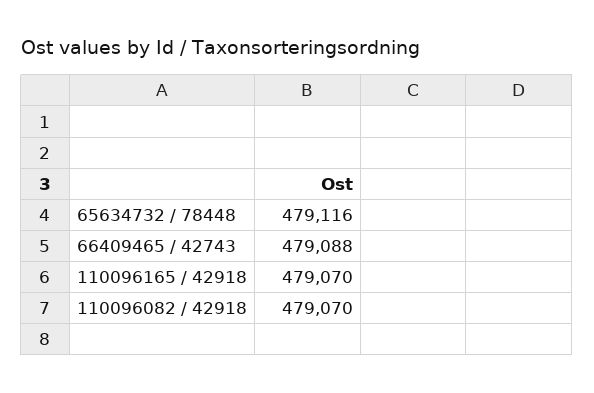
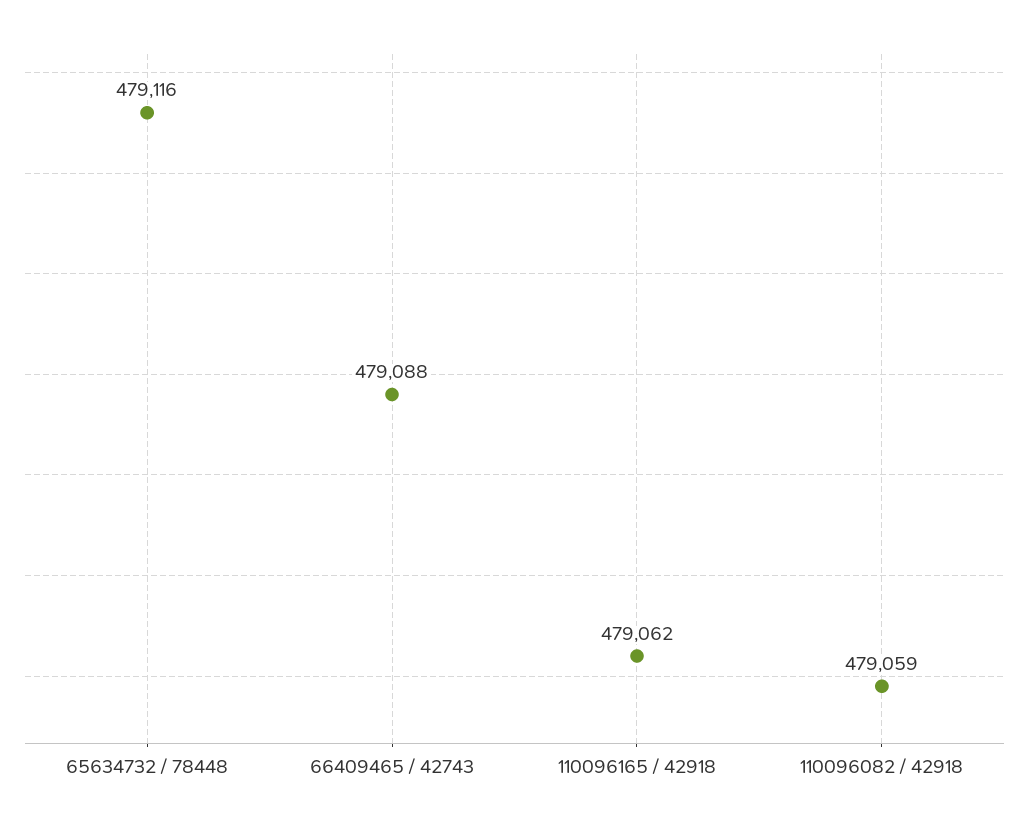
  {
    "65634732 / 78448": 479116,
    "66409465 / 42743": 479088,
-   "110096165 / 42918": 479070,
+   "110096165 / 42918": 479062,
-   "110096082 / 42918": 479070
+   "110096082 / 42918": 479059
  }

